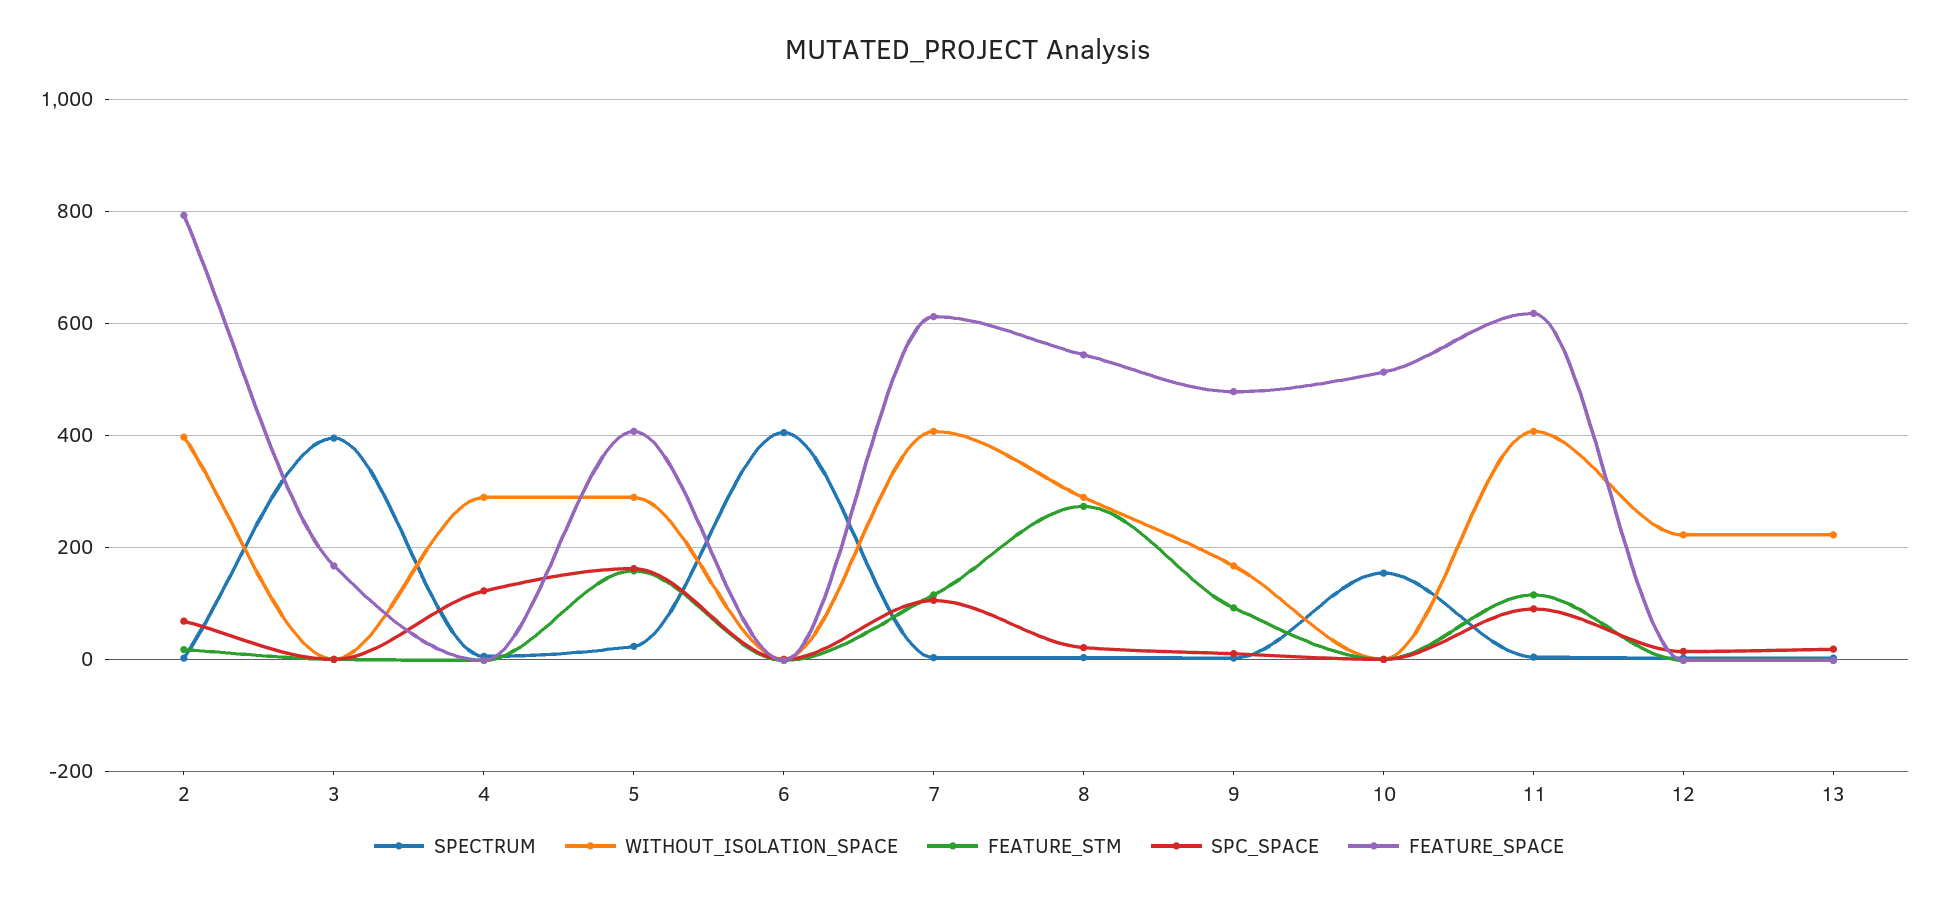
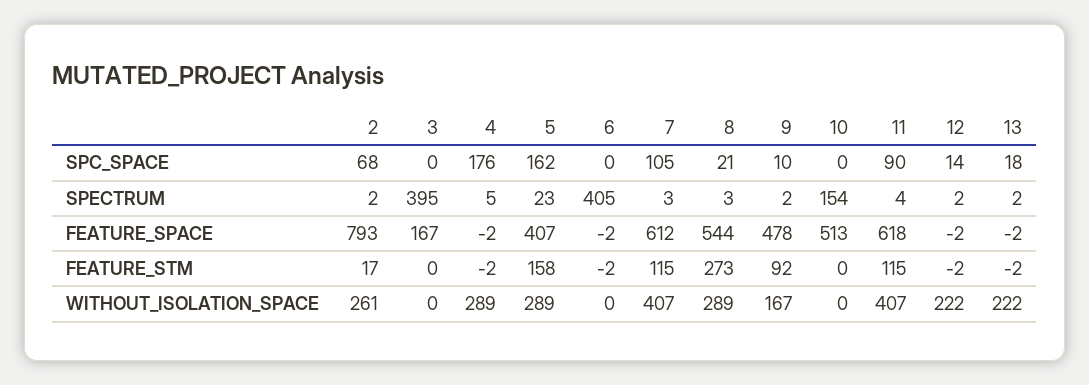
  {
    "SPECTRUM": {
      "2": 2,
      "3": 395,
      "4": 5,
      "5": 23,
      "6": 405,
      "7": 3,
      "8": 3,
      "9": 2,
      "10": 154,
      "11": 4,
      "12": 2,
      "13": 2
    },
    "WITHOUT_ISOLATION_SPACE": {
-     "2": 400,
+     "2": 261,
      "3": 0,
      "4": 289,
      "5": 289,
      "6": 0,
      "7": 407,
      "8": 289,
      "9": 167,
      "10": 0,
      "11": 407,
      "12": 222,
      "13": 222
    },
    "FEATURE_STM": {
      "2": 17,
      "3": 0,
      "4": -2,
      "5": 158,
      "6": -2,
      "7": 115,
      "8": 273,
      "9": 92,
      "10": 0,
      "11": 115,
      "12": -2,
      "13": -2
    },
    "SPC_SPACE": {
      "2": 68,
      "3": 0,
-     "4": 120,
+     "4": 176,
      "5": 162,
      "6": 0,
      "7": 105,
      "8": 21,
      "9": 10,
      "10": 0,
      "11": 90,
      "12": 14,
      "13": 18
    },
    "FEATURE_SPACE": {
      "2": 793,
      "3": 167,
      "4": -2,
      "5": 407,
      "6": -2,
      "7": 612,
      "8": 544,
      "9": 478,
      "10": 513,
      "11": 618,
      "12": -2,
      "13": -2
    }
  }

